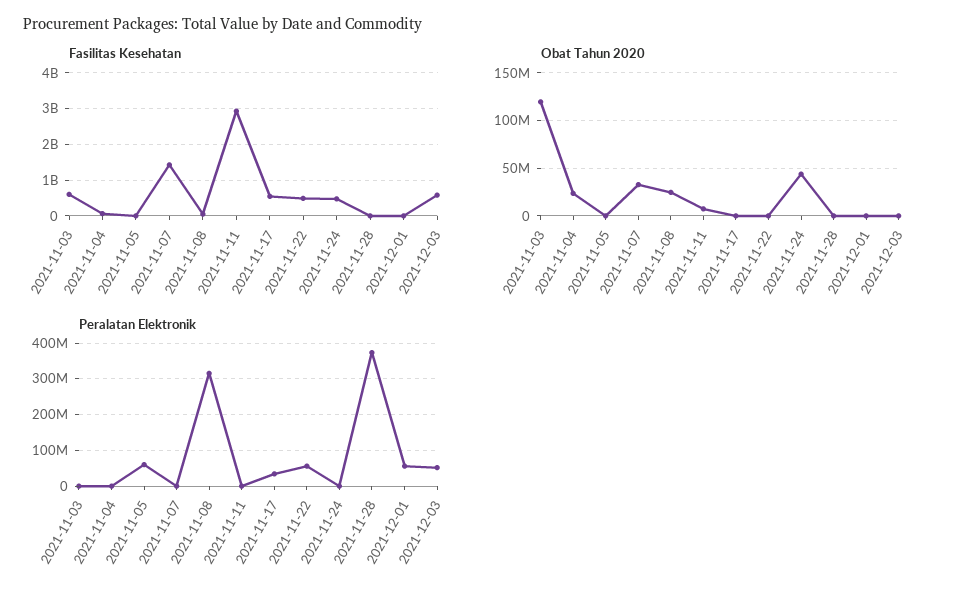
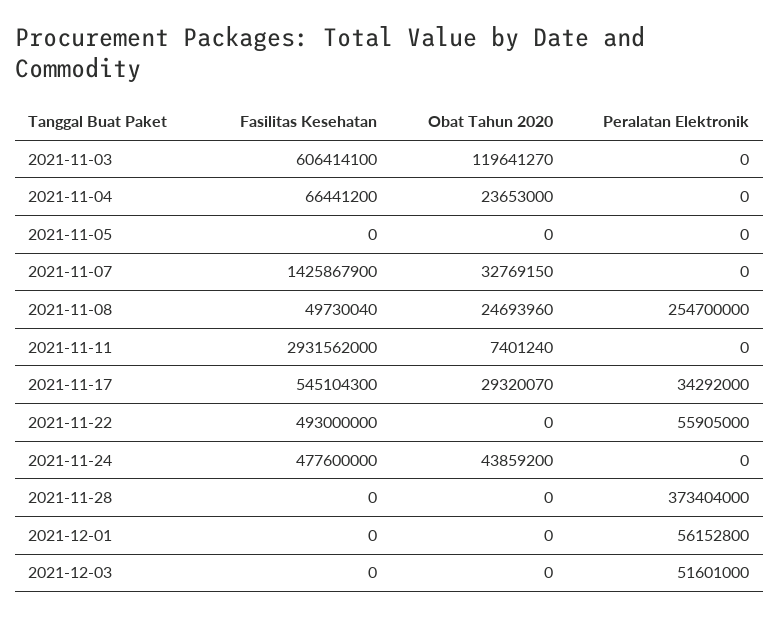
  {
    "Fasilitas Kesehatan": {
      "2021-11-03": 606414100,
      "2021-11-04": 66441200,
      "2021-11-05": 0,
      "2021-11-07": 1425867900,
      "2021-11-08": 49730040,
      "2021-11-11": 2931562000,
      "2021-11-17": 545104300,
      "2021-11-22": 493000000,
      "2021-11-24": 477600000,
      "2021-11-28": 0,
      "2021-12-01": 0,
-     "2021-12-03": 600000000
+     "2021-12-03": 0
    },
    "Obat Tahun 2020": {
      "2021-11-03": 119641270,
      "2021-11-04": 23653000,
      "2021-11-05": 0,
      "2021-11-07": 32769150,
      "2021-11-08": 24693960,
      "2021-11-11": 7401240,
-     "2021-11-17": 0,
+     "2021-11-17": 29320070,
      "2021-11-22": 0,
      "2021-11-24": 43859200,
      "2021-11-28": 0,
      "2021-12-01": 0,
      "2021-12-03": 0
    },
    "Peralatan Elektronik": {
      "2021-11-03": 0,
      "2021-11-04": 0,
-     "2021-11-05": 60000000,
+     "2021-11-05": 0,
      "2021-11-07": 0,
-     "2021-11-08": 320000000,
+     "2021-11-08": 254700000,
      "2021-11-11": 0,
      "2021-11-17": 34292000,
      "2021-11-22": 55905000,
      "2021-11-24": 0,
      "2021-11-28": 373404000,
      "2021-12-01": 56152800,
      "2021-12-03": 51601000
    }
  }

